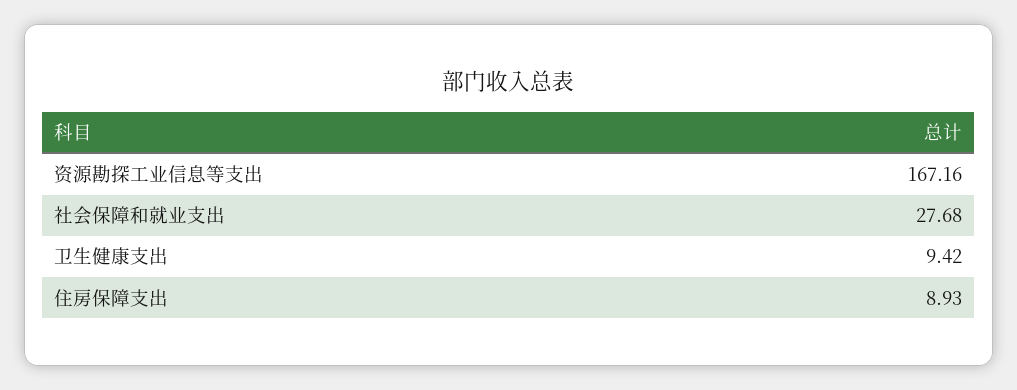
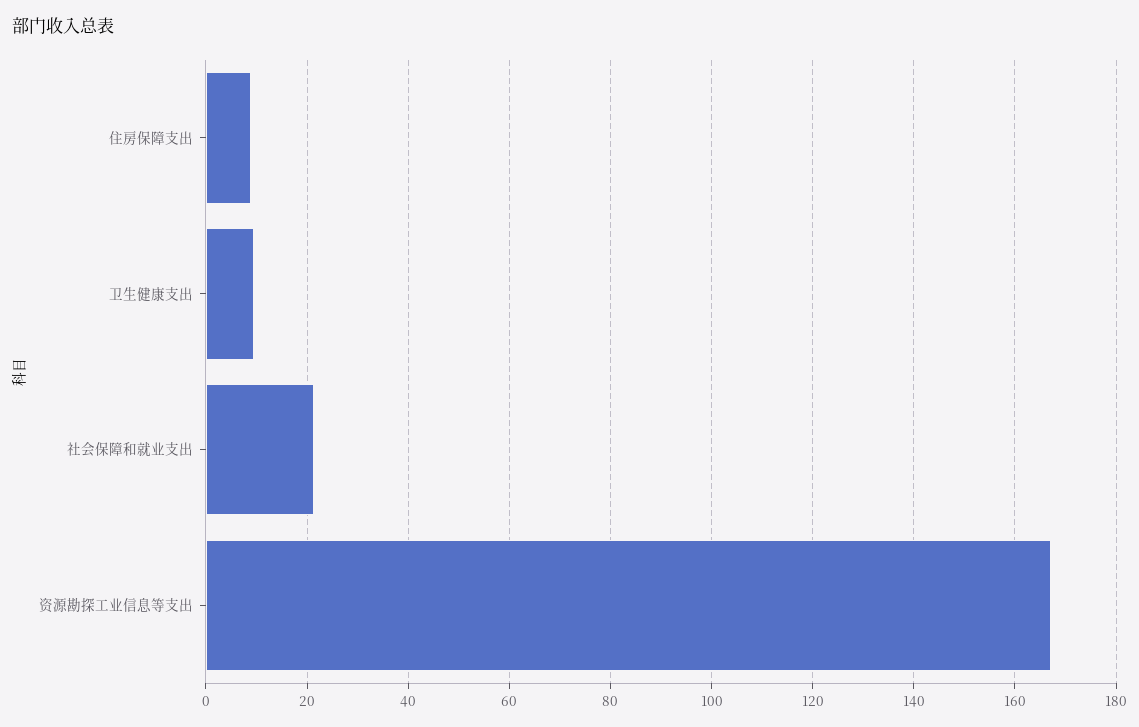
  {
    "资源勘探工业信息等支出": 167.16,
-   "社会保障和就业支出": 27.68,
+   "社会保障和就业支出": 22,
    "卫生健康支出": 9.42,
    "住房保障支出": 8.93
  }

